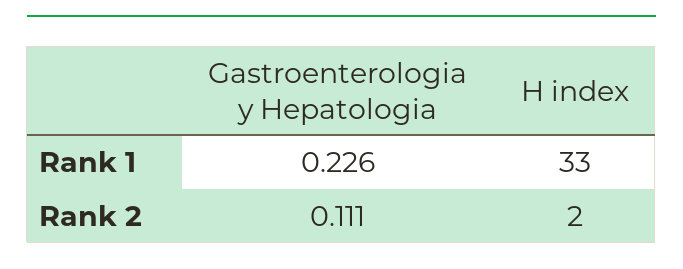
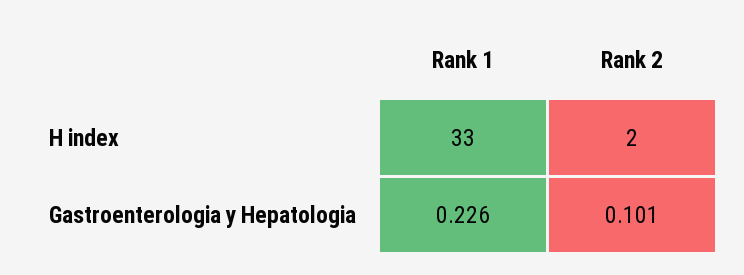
  {
    "Gastroenterologia y Hepatologia": {
      "Rank 1": 0.226,
-     "Rank 2": 0.111
+     "Rank 2": 0.101
    },
    "H index": {
      "Rank 1": 33,
      "Rank 2": 2
    }
  }

